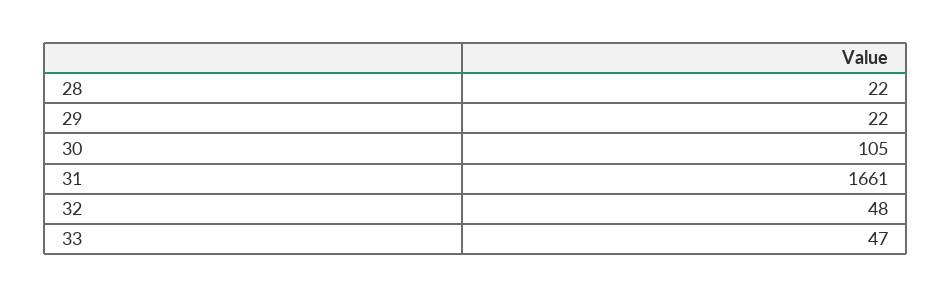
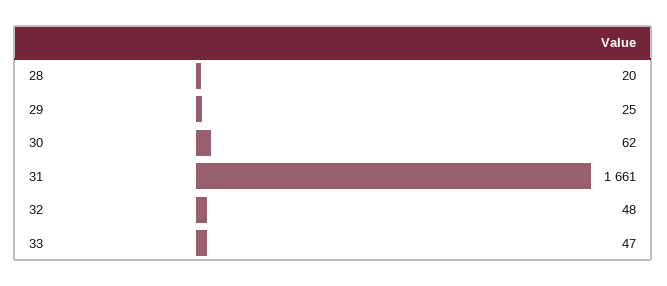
  {
-   "28": 22,
+   "28": 20,
-   "29": 22,
+   "29": 25,
-   "30": 105,
+   "30": 62,
    "31": 1661,
    "32": 48,
    "33": 47
  }

